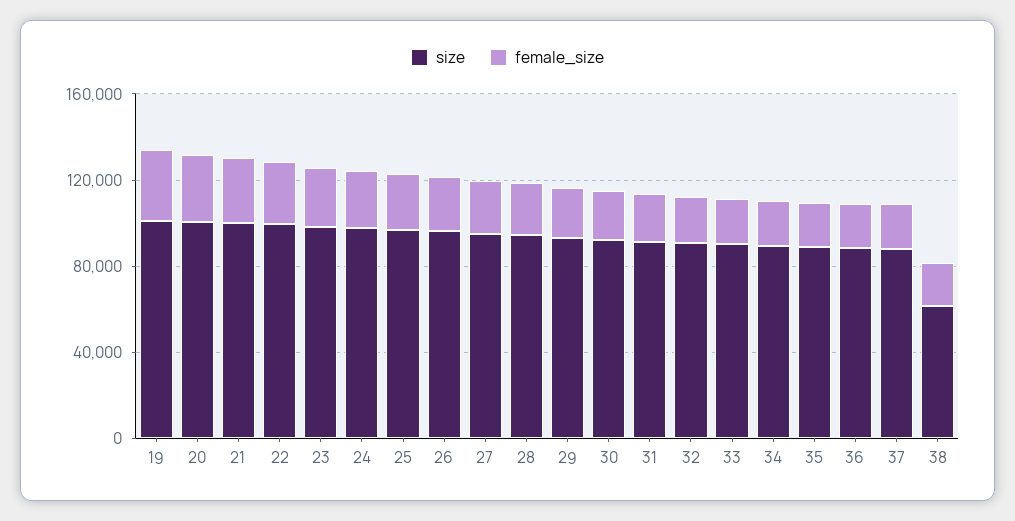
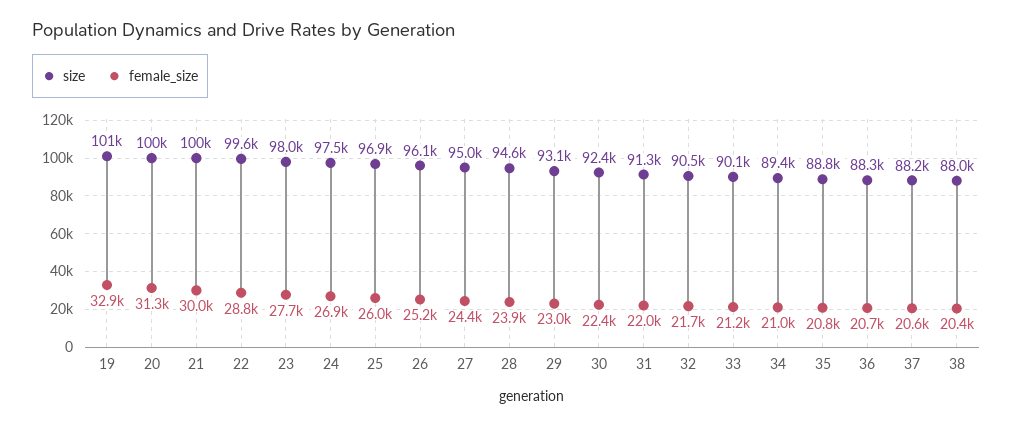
  {
    "size": {
      "19": 101000,
      "20": 100000,
      "21": 100000,
      "22": 99600,
      "23": 98000,
      "24": 97500,
      "25": 96900,
      "26": 96100,
      "27": 95000,
      "28": 94600,
      "29": 93100,
      "30": 92400,
      "31": 91300,
      "32": 90500,
      "33": 90100,
      "34": 89400,
      "35": 88800,
      "36": 88300,
      "37": 88200,
-     "38": 60000
+     "38": 88000
    },
    "female_size": {
      "19": 32900,
      "20": 31300,
      "21": 30000,
      "22": 28800,
      "23": 27700,
      "24": 26900,
      "25": 26000,
      "26": 25200,
      "27": 24400,
      "28": 23900,
      "29": 23000,
      "30": 22400,
      "31": 22000,
      "32": 21700,
      "33": 21200,
      "34": 21000,
      "35": 20800,
      "36": 20700,
      "37": 20600,
      "38": 20400
    }
  }

